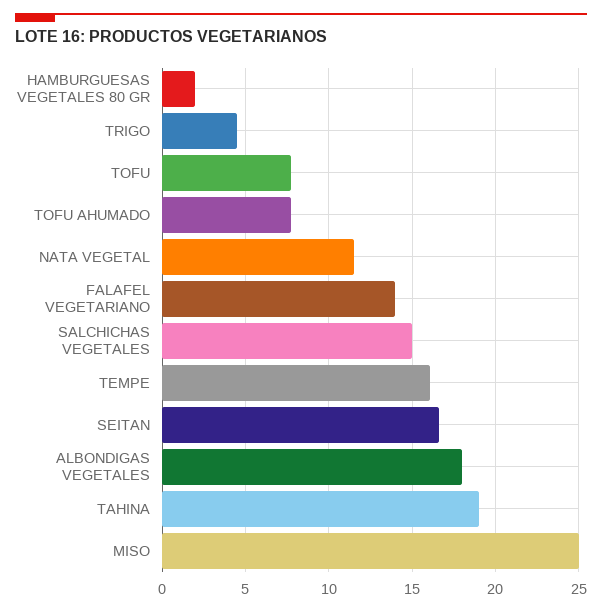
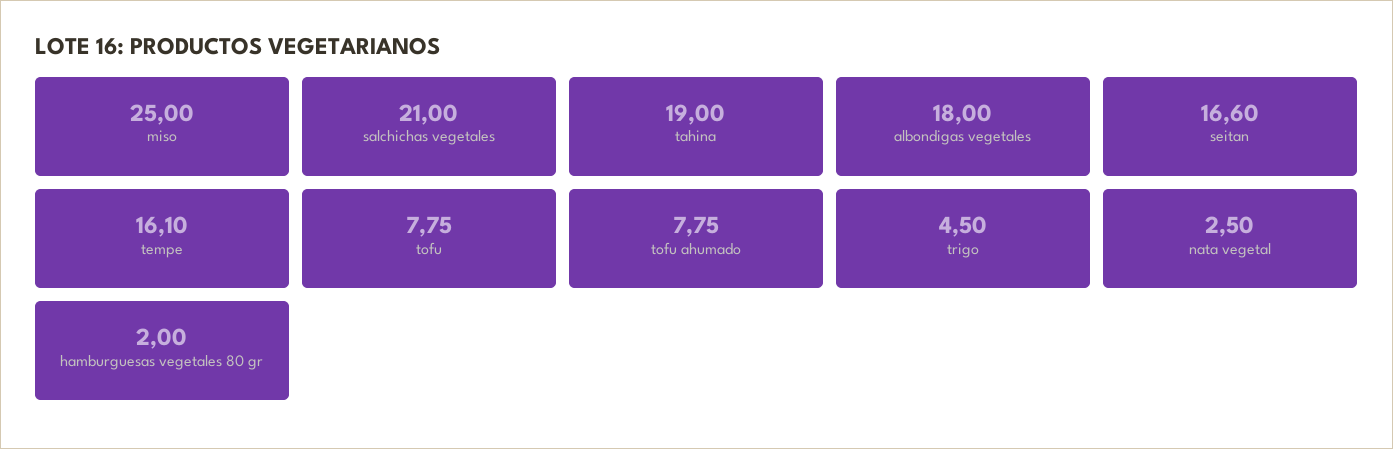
  {
    "HAMBURGUESAS VEGETALES 80 GR": 2,
    "TRIGO": 4.5,
    "TOFU": 7.75,
    "TOFU AHUMADO": 7.75,
-   "NATA VEGETAL": 11.5,
+   "NATA VEGETAL": 2.5,
-   "FALAFEL VEGETARIANO": 14,
-   "SALCHICHAS VEGETALES": 15,
+   "SALCHICHAS VEGETALES": 21,
    "TEMPE": 16.1,
    "SEITAN": 16.6,
    "ALBONDIGAS VEGETALES": 18,
    "TAHINA": 19,
    "MISO": 25
  }

